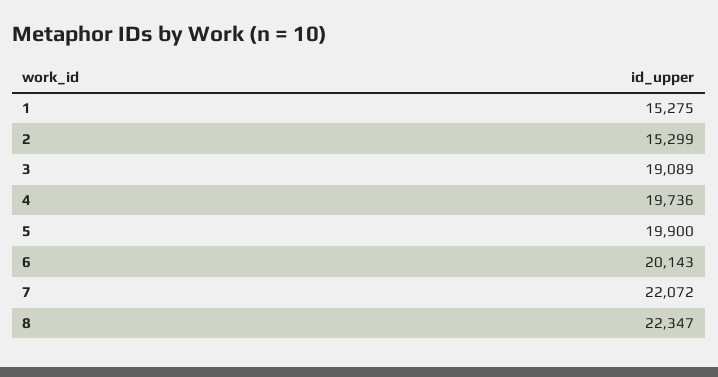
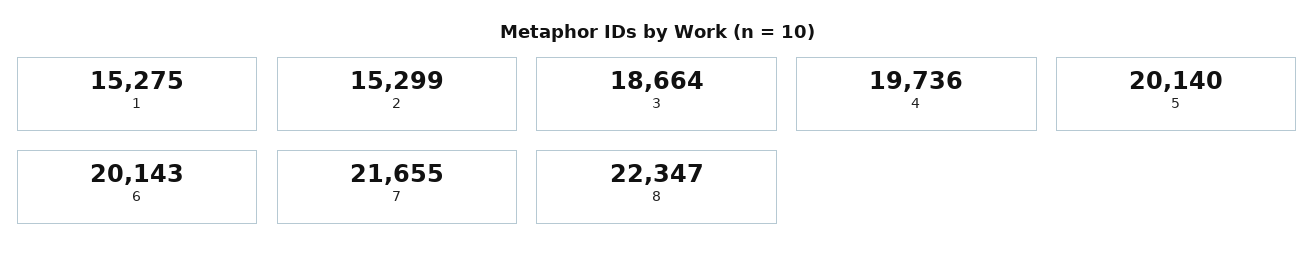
  {
    "1": 15275,
    "2": 15299,
-   "3": 19089,
+   "3": 18664,
    "4": 19736,
-   "5": 19900,
+   "5": 20140,
    "6": 20143,
-   "7": 22072,
+   "7": 21655,
    "8": 22347
  }

